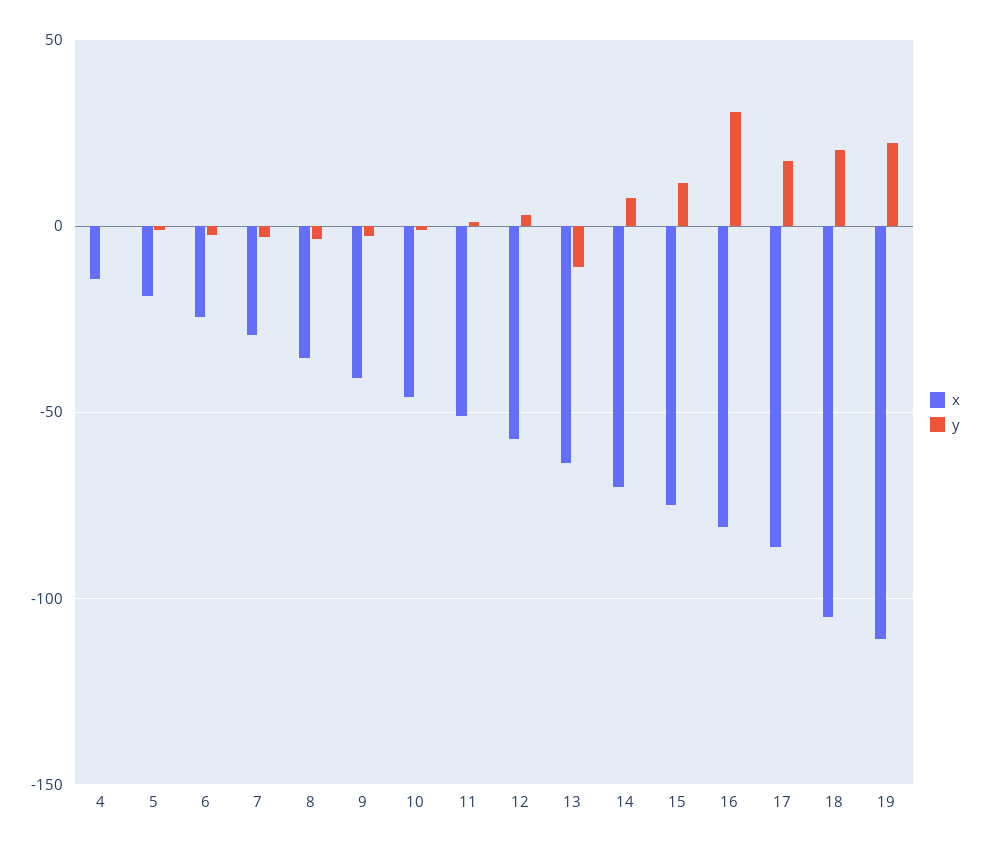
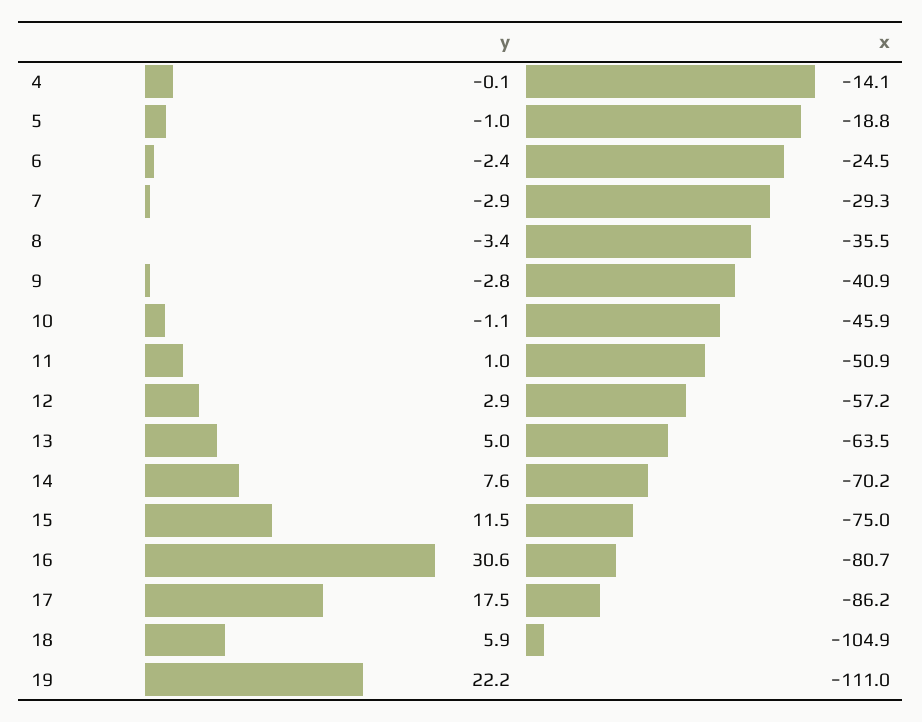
  {
    "x": {
      "4": -14.1,
      "5": -18.8,
      "6": -24.5,
      "7": -29.3,
      "8": -35.5,
      "9": -40.9,
      "10": -45.9,
      "11": -50.9,
      "12": -57.2,
      "13": -63.5,
      "14": -70.2,
      "15": -75,
      "16": -80.7,
      "17": -86.2,
      "18": -104.9,
      "19": -111
    },
    "y": {
      "4": -0.1,
      "5": -1,
      "6": -2.4,
      "7": -2.9,
      "8": -3.4,
      "9": -2.8,
      "10": -1.1,
      "11": 1,
      "12": 2.9,
-     "13": -10,
+     "13": 5,
      "14": 7.6,
      "15": 11.5,
      "16": 30.6,
      "17": 17.5,
-     "18": 20,
+     "18": 5.9,
      "19": 22.2
    }
  }

